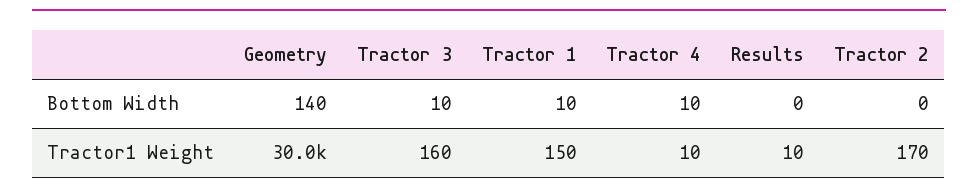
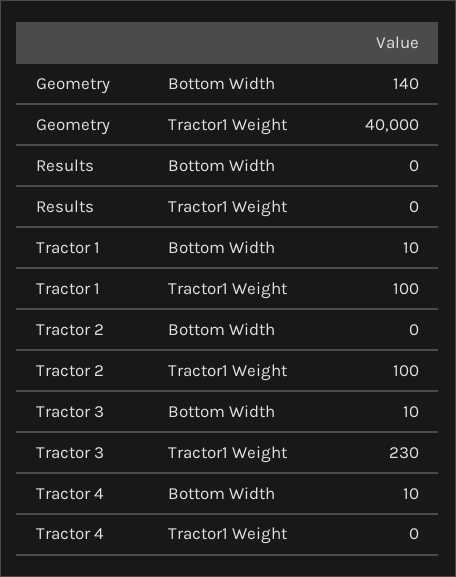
  {
    "Geometry": {
      "Bottom Width": 140,
-     "Tractor1 Weight": 30000
+     "Tractor1 Weight": 40000
    },
    "Tractor 3": {
      "Bottom Width": 10,
-     "Tractor1 Weight": 160
+     "Tractor1 Weight": 230
    },
    "Tractor 1": {
      "Bottom Width": 10,
-     "Tractor1 Weight": 150
+     "Tractor1 Weight": 100
    },
    "Tractor 4": {
      "Bottom Width": 10,
-     "Tractor1 Weight": 10
+     "Tractor1 Weight": 0
    },
    "Results": {
      "Bottom Width": 0,
-     "Tractor1 Weight": 10
+     "Tractor1 Weight": 0
    },
    "Tractor 2": {
      "Bottom Width": 0,
-     "Tractor1 Weight": 170
+     "Tractor1 Weight": 100
    }
  }

